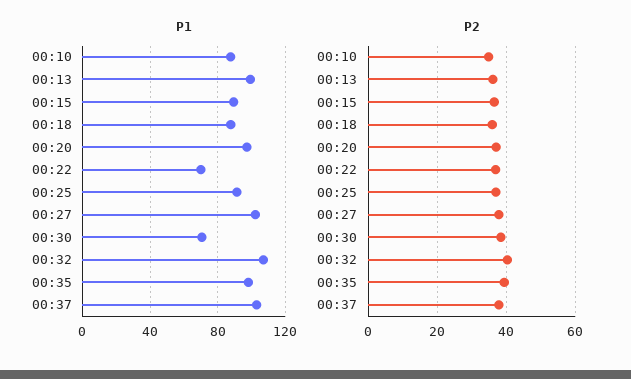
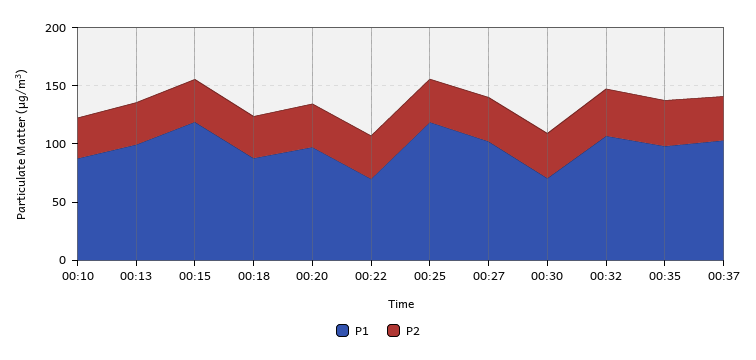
  {
    "P1": {
      "00:10": 90,
      "00:13": 100,
-     "00:15": 90,
+     "00:15": 120,
      "00:18": 90,
      "00:20": 95,
      "00:22": 70,
-     "00:25": 90,
+     "00:25": 120,
      "00:27": 100,
      "00:30": 70,
      "00:32": 105,
      "00:35": 100,
      "00:37": 105
    },
    "P2": {
      "00:10": 34,
      "00:13": 36,
      "00:15": 36,
      "00:18": 36,
      "00:20": 38,
      "00:22": 36,
      "00:25": 36,
      "00:27": 38,
      "00:30": 38,
      "00:32": 40,
      "00:35": 40,
      "00:37": 38
    }
  }

